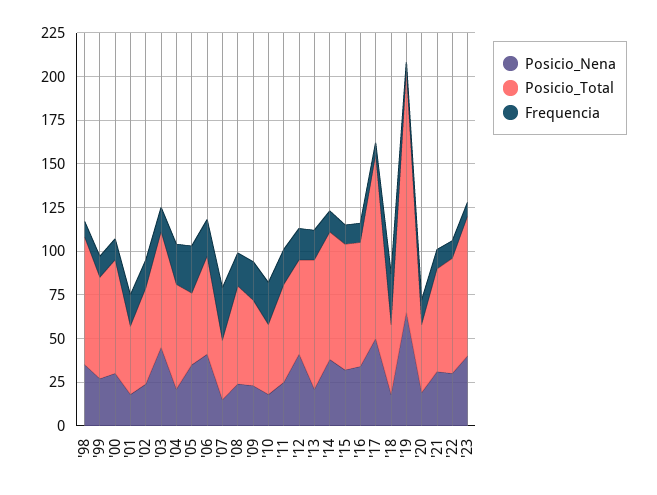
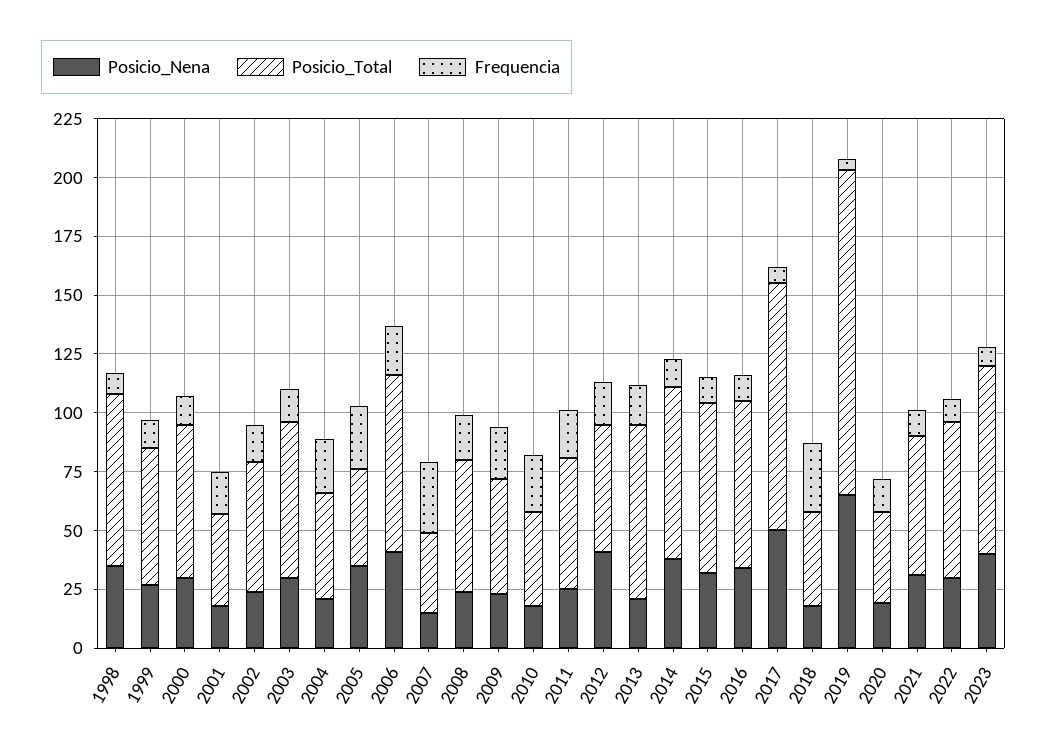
  {
    "Posicio_Nena": {
      "'98": 35,
      "'99": 25,
      "'00": 30,
      "'01": 20,
      "'02": 25,
-     "'03": 45,
+     "'03": 30,
      "'04": 20,
      "'05": 35,
      "'06": 40,
      "'07": 15,
      "'08": 25,
      "'09": 25,
      "'10": 20,
      "'11": 25,
      "'12": 40,
      "'13": 20,
      "'14": 40,
      "'15": 30,
      "'16": 35,
      "'17": 50,
      "'18": 20,
      "'19": 65,
      "'20": 20,
      "'21": 30,
      "'22": 30,
      "'23": 40
    },
    "Posicio_Total": {
      "'98": 75,
      "'99": 60,
      "'00": 65,
      "'01": 40,
      "'02": 55,
      "'03": 65,
-     "'04": 60,
+     "'04": 45,
      "'05": 40,
-     "'06": 55,
+     "'06": 75,
      "'07": 35,
      "'08": 55,
      "'09": 50,
      "'10": 40,
      "'11": 55,
      "'12": 55,
      "'13": 75,
      "'14": 75,
      "'15": 70,
      "'16": 70,
      "'17": 105,
      "'18": 40,
      "'19": 140,
      "'20": 40,
      "'21": 60,
      "'22": 65,
      "'23": 80
    },
    "Frequencia": {
      "'98": 10,
      "'99": 10,
      "'00": 10,
      "'01": 20,
      "'02": 15,
      "'03": 15,
      "'04": 25,
      "'05": 25,
      "'06": 20,
      "'07": 30,
      "'08": 20,
      "'09": 20,
      "'10": 25,
      "'11": 20,
      "'12": 20,
      "'13": 15,
      "'14": 10,
      "'15": 10,
      "'16": 10,
      "'17": 5,
      "'18": 30,
      "'19": 5,
      "'20": 15,
      "'21": 10,
      "'22": 10,
      "'23": 10
    }
  }

